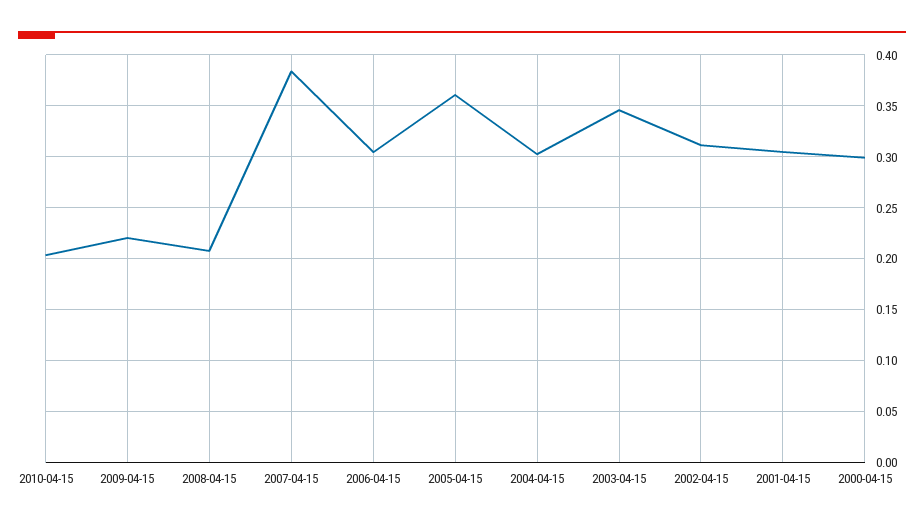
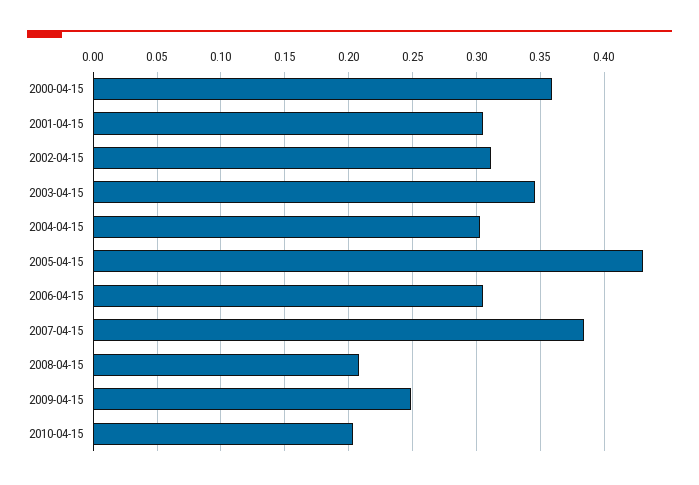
  {
    "2010-04-15": 0.205,
-   "2009-04-15": 0.22,
+   "2009-04-15": 0.25,
    "2008-04-15": 0.21,
    "2007-04-15": 0.385,
    "2006-04-15": 0.305,
-   "2005-04-15": 0.36,
+   "2005-04-15": 0.43,
    "2004-04-15": 0.305,
    "2003-04-15": 0.345,
    "2002-04-15": 0.31,
    "2001-04-15": 0.305,
-   "2000-04-15": 0.3
+   "2000-04-15": 0.36
  }

